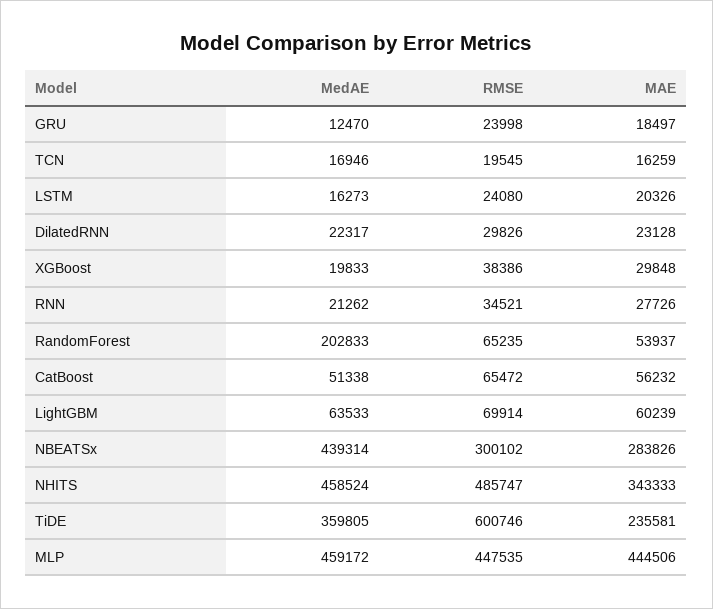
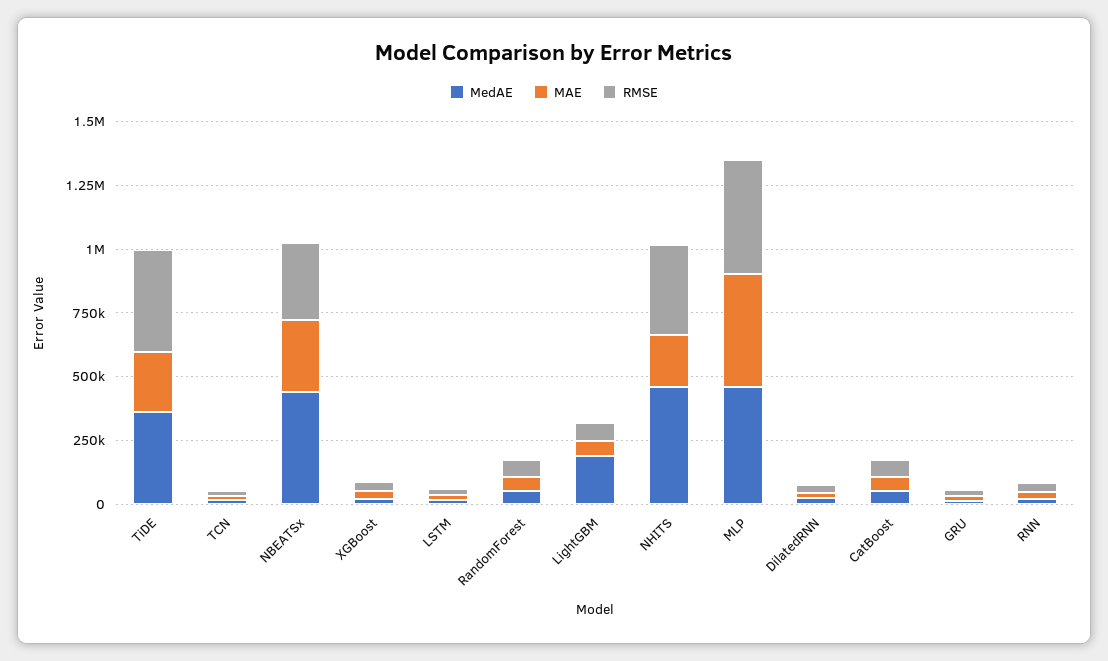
  {
    "MedAE": {
      "GRU": 12470,
      "TCN": 16946,
      "LSTM": 16273,
      "DilatedRNN": 22317,
      "XGBoost": 19833,
      "RNN": 21262,
-     "RandomForest": 202833,
+     "RandomForest": 50000,
      "CatBoost": 51338,
-     "LightGBM": 63533,
+     "LightGBM": 200000,
      "NBEATSx": 439314,
      "NHITS": 458524,
      "TiDE": 359805,
      "MLP": 459172
    },
    "RMSE": {
      "GRU": 23998,
      "TCN": 19545,
      "LSTM": 24080,
      "DilatedRNN": 29826,
      "XGBoost": 38386,
      "RNN": 34521,
      "RandomForest": 65235,
      "CatBoost": 65472,
      "LightGBM": 69914,
      "NBEATSx": 300102,
-     "NHITS": 485747,
+     "NHITS": 350000,
-     "TiDE": 600746,
+     "TiDE": 400000,
      "MLP": 447535
    },
    "MAE": {
      "GRU": 18497,
      "TCN": 16259,
      "LSTM": 20326,
      "DilatedRNN": 23128,
      "XGBoost": 29848,
      "RNN": 27726,
      "RandomForest": 53937,
      "CatBoost": 56232,
      "LightGBM": 60239,
      "NBEATSx": 283826,
-     "NHITS": 343333,
+     "NHITS": 200000,
      "TiDE": 235581,
      "MLP": 444506
    }
  }

